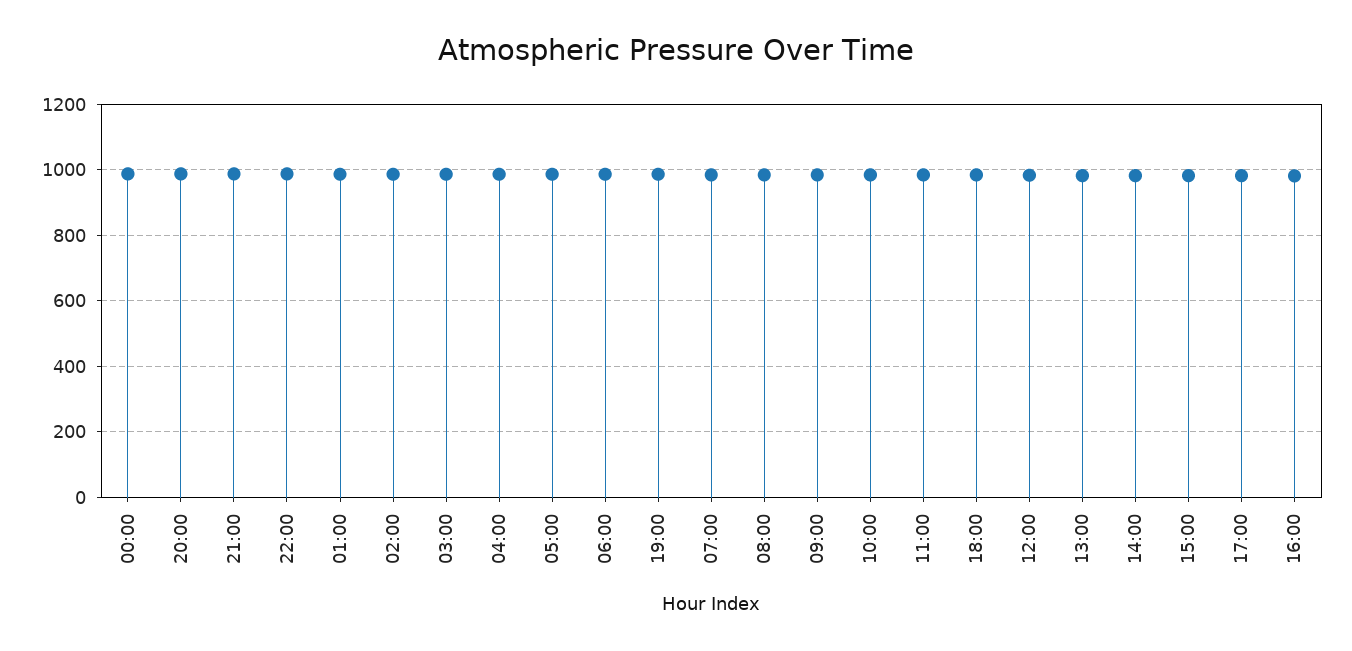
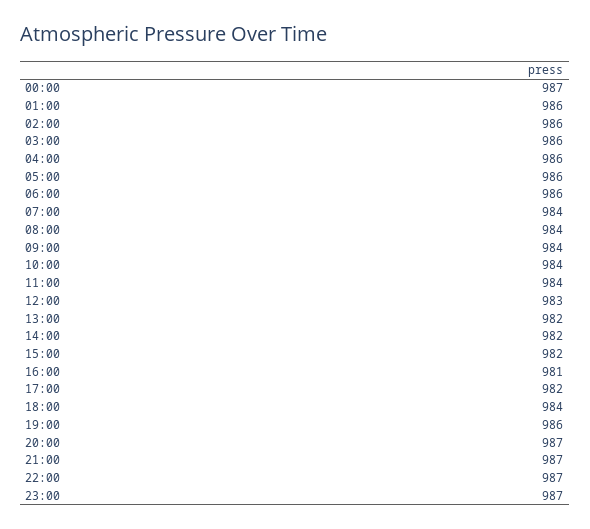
  {
    "00:00": 987,
    "20:00": 987,
    "21:00": 987,
    "22:00": 987,
    "01:00": 986,
    "02:00": 986,
    "03:00": 986,
    "04:00": 986,
    "05:00": 986,
    "06:00": 986,
    "19:00": 986,
    "07:00": 984,
    "08:00": 984,
    "09:00": 984,
    "10:00": 984,
    "11:00": 984,
    "18:00": 984,
    "12:00": 983,
    "13:00": 982,
    "14:00": 982,
    "15:00": 982,
    "17:00": 982,
-   "16:00": 981
+   "16:00": 981,
+   "23:00": 987
  }

